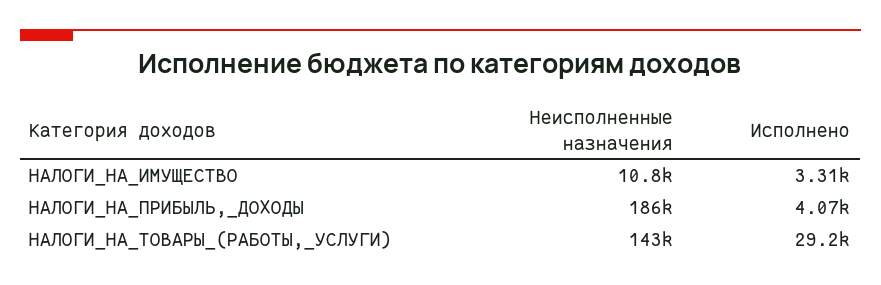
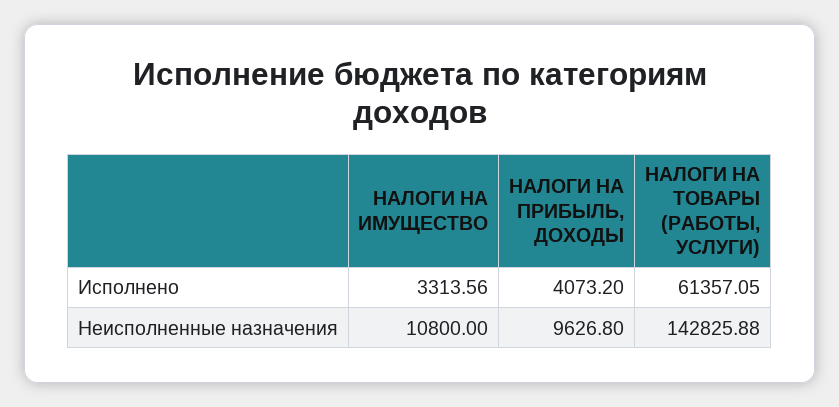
  {
    "Неисполненные назначения": {
      "НАЛОГИ_НА_ИМУЩЕСТВО": 10800,
-     "НАЛОГИ_НА_ПРИБЫЛЬ,_ДОХОДЫ": 186000,
+     "НАЛОГИ_НА_ПРИБЫЛЬ,_ДОХОДЫ": 9626.8,
      "НАЛОГИ_НА_ТОВАРЫ_(РАБОТЫ,_УСЛУГИ)": 142825.88
    },
    "Исполнено": {
      "НАЛОГИ_НА_ИМУЩЕСТВО": 3313.56,
      "НАЛОГИ_НА_ПРИБЫЛЬ,_ДОХОДЫ": 4073.2,
-     "НАЛОГИ_НА_ТОВАРЫ_(РАБОТЫ,_УСЛУГИ)": 29200
+     "НАЛОГИ_НА_ТОВАРЫ_(РАБОТЫ,_УСЛУГИ)": 61357.05
    }
  }

